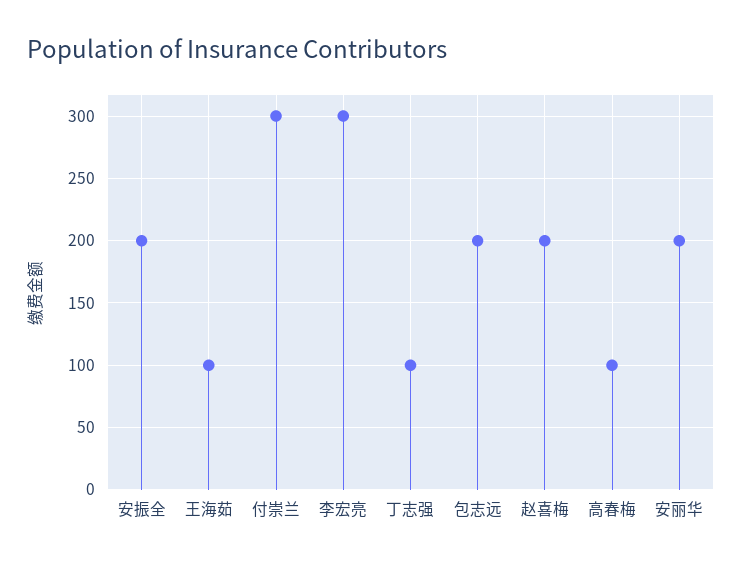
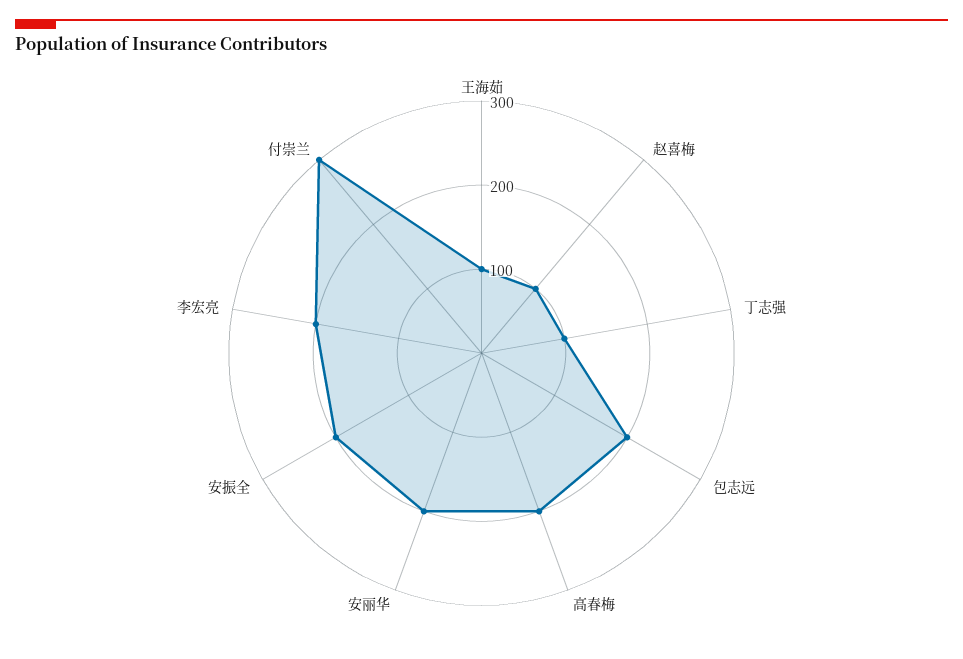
  {
    "安振全": 200,
    "王海茹": 100,
    "付崇兰": 300,
-   "李宏亮": 300,
+   "李宏亮": 200,
    "丁志强": 100,
    "包志远": 200,
-   "赵喜梅": 200,
+   "赵喜梅": 100,
-   "高春梅": 100,
+   "高春梅": 200,
    "安丽华": 200
  }

